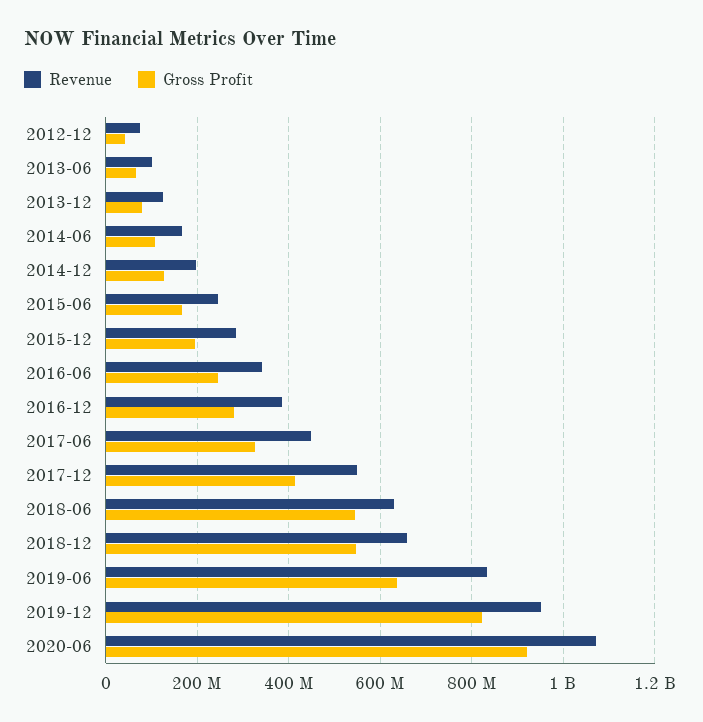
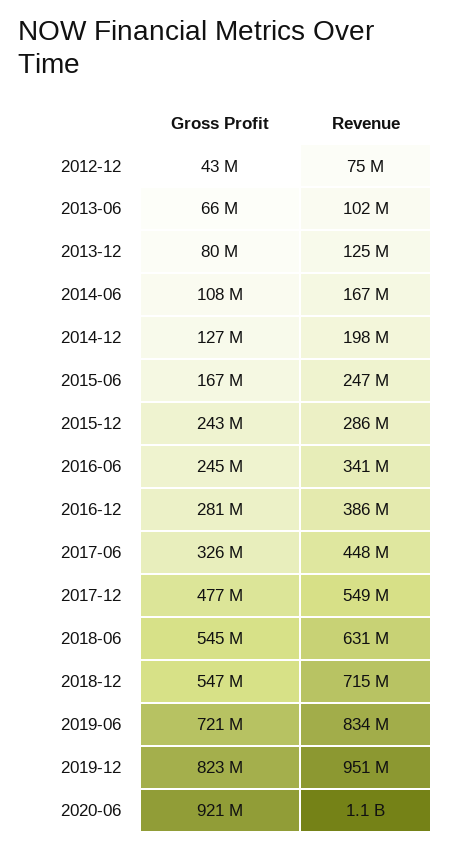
  {
    "Revenue": {
      "2012-12": 75000000,
      "2013-06": 102000000,
      "2013-12": 125000000,
      "2014-06": 167000000,
      "2014-12": 198000000,
      "2015-06": 247000000,
      "2015-12": 286000000,
      "2016-06": 341000000,
      "2016-12": 386000000,
      "2017-06": 448000000,
      "2017-12": 549000000,
      "2018-06": 631000000,
-     "2018-12": 660000000,
+     "2018-12": 715000000,
      "2019-06": 834000000,
      "2019-12": 951000000,
      "2020-06": 1100000000
    },
    "Gross Profit": {
      "2012-12": 43000000,
      "2013-06": 66000000,
      "2013-12": 80000000,
      "2014-06": 108000000,
      "2014-12": 127000000,
      "2015-06": 167000000,
-     "2015-12": 200000000,
+     "2015-12": 243000000,
      "2016-06": 245000000,
      "2016-12": 281000000,
      "2017-06": 326000000,
-     "2017-12": 420000000,
+     "2017-12": 477000000,
      "2018-06": 545000000,
      "2018-12": 547000000,
-     "2019-06": 640000000,
+     "2019-06": 721000000,
      "2019-12": 823000000,
      "2020-06": 921000000
    }
  }

